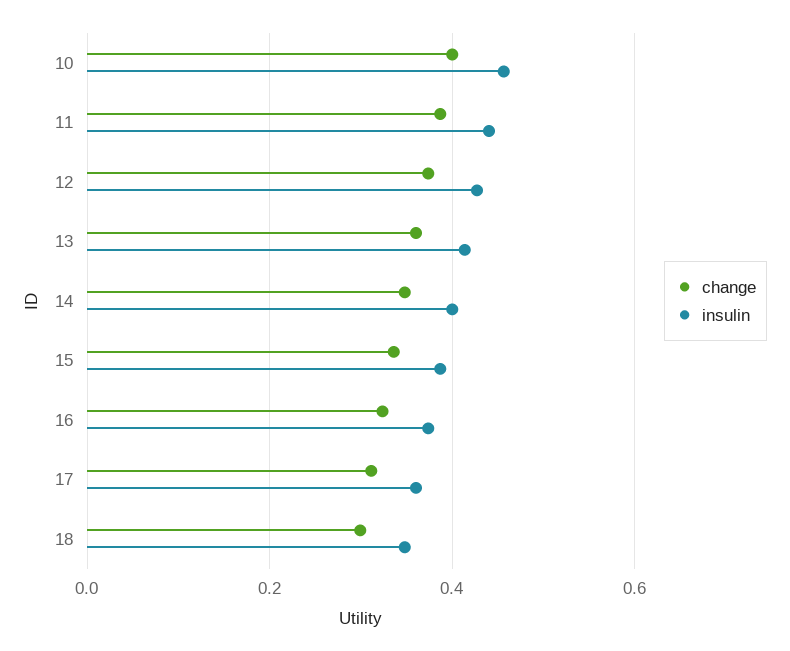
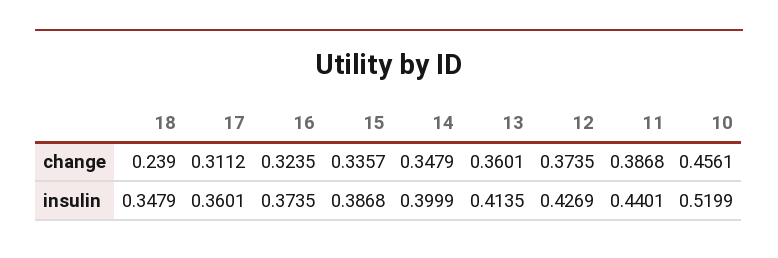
  {
    "change": {
-     "10": 0.4,
+     "10": 0.4561,
      "11": 0.3868,
      "12": 0.3735,
      "13": 0.3601,
      "14": 0.3479,
      "15": 0.3357,
      "16": 0.3235,
      "17": 0.3112,
-     "18": 0.3
+     "18": 0.239
    },
    "insulin": {
-     "10": 0.46,
+     "10": 0.5199,
      "11": 0.4401,
      "12": 0.4269,
      "13": 0.4135,
      "14": 0.3999,
      "15": 0.3868,
      "16": 0.3735,
      "17": 0.3601,
      "18": 0.3479
    }
  }

